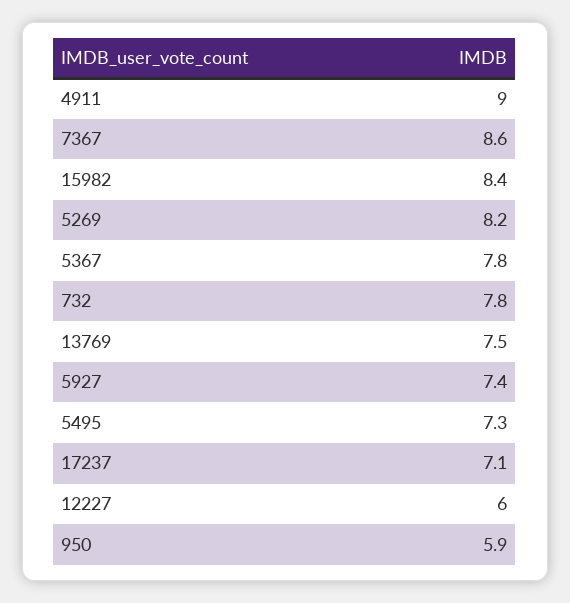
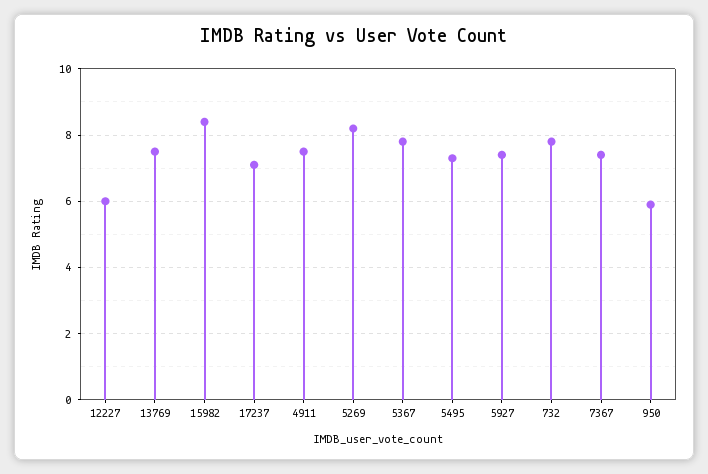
  {
-   "4911": 9,
+   "4911": 7.5,
-   "7367": 8.6,
+   "7367": 7.5,
    "15982": 8.4,
    "5269": 8.2,
    "5367": 7.8,
    "732": 7.8,
    "13769": 7.5,
    "5927": 7.4,
    "5495": 7.3,
    "17237": 7.1,
    "12227": 6,
    "950": 5.9
  }

